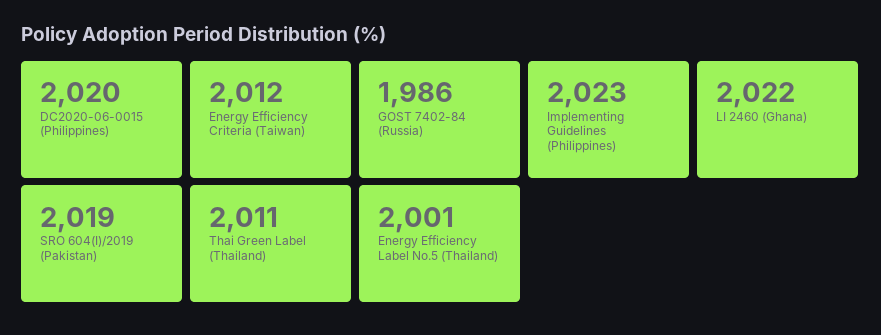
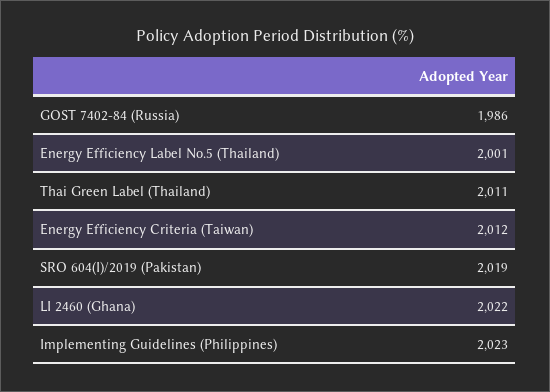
  {
-   "DC2020-06-0015 (Philippines)": 2020,
    "Energy Efficiency Criteria (Taiwan)": 2012,
    "GOST 7402-84 (Russia)": 1986,
    "Implementing Guidelines (Philippines)": 2023,
    "LI 2460 (Ghana)": 2022,
    "SRO 604(I)/2019 (Pakistan)": 2019,
    "Thai Green Label (Thailand)": 2011,
    "Energy Efficiency Label No.5 (Thailand)": 2001
  }

